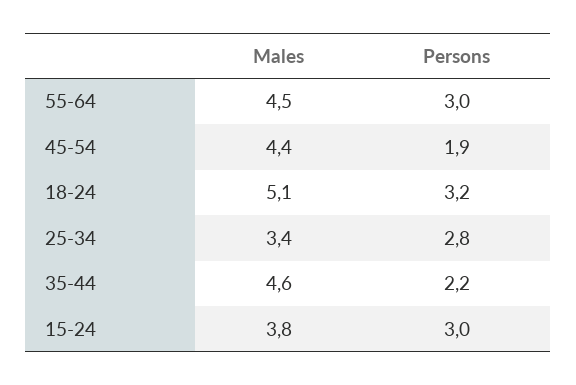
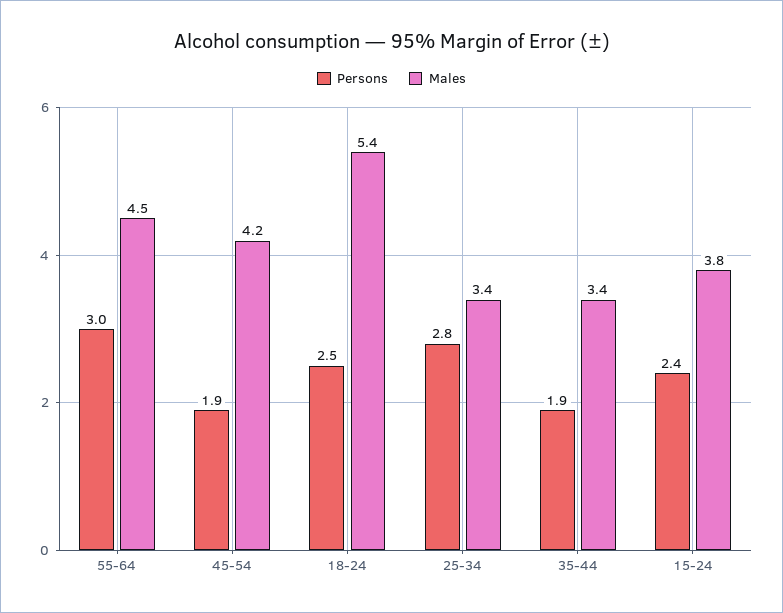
  {
    "Males": {
      "55-64": 4.5,
-     "45-54": 4.4,
+     "45-54": 4.2,
-     "18-24": 5.1,
+     "18-24": 5.4,
      "25-34": 3.4,
-     "35-44": 4.6,
+     "35-44": 3.4,
      "15-24": 3.8
    },
    "Persons": {
      "55-64": 3,
      "45-54": 1.9,
-     "18-24": 3.2,
+     "18-24": 2.5,
      "25-34": 2.8,
-     "35-44": 2.2,
+     "35-44": 1.9,
-     "15-24": 3
+     "15-24": 2.4
    }
  }

